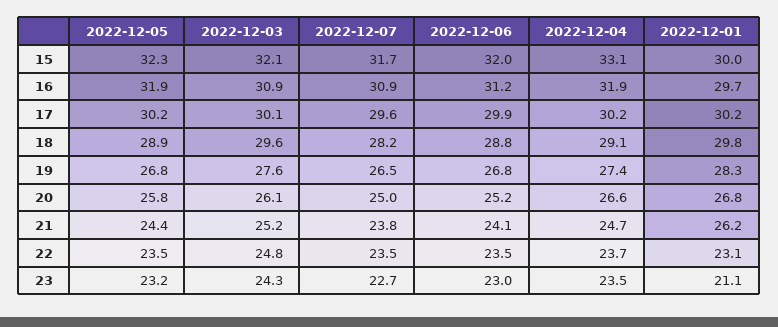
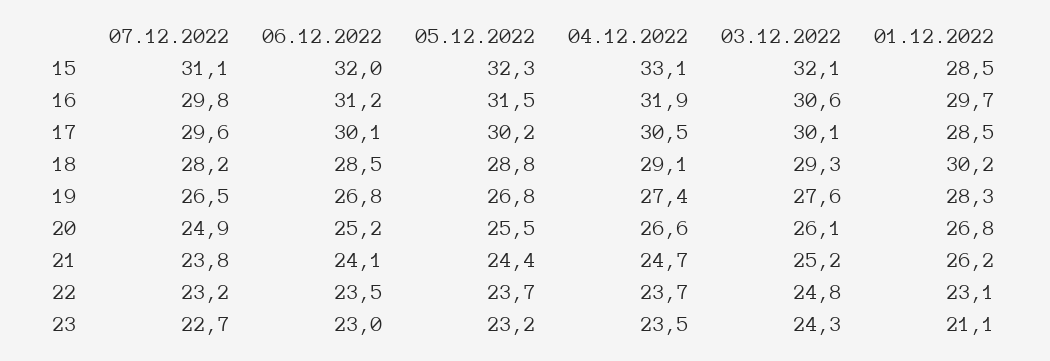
  {
    "2022-12-05": {
      "15": 32.3,
-     "16": 31.9,
+     "16": 31.5,
      "17": 30.2,
-     "18": 28.9,
+     "18": 28.8,
      "19": 26.8,
-     "20": 25.8,
+     "20": 25.5,
      "21": 24.4,
-     "22": 23.5,
+     "22": 23.7,
      "23": 23.2
    },
    "2022-12-03": {
      "15": 32.1,
-     "16": 30.9,
+     "16": 30.6,
      "17": 30.1,
-     "18": 29.6,
+     "18": 29.3,
      "19": 27.6,
      "20": 26.1,
      "21": 25.2,
      "22": 24.8,
      "23": 24.3
    },
    "2022-12-07": {
-     "15": 31.7,
+     "15": 31.1,
-     "16": 30.9,
+     "16": 29.8,
      "17": 29.6,
      "18": 28.2,
      "19": 26.5,
-     "20": 25,
+     "20": 24.9,
      "21": 23.8,
-     "22": 23.5,
+     "22": 23.2,
      "23": 22.7
    },
    "2022-12-06": {
      "15": 32,
      "16": 31.2,
-     "17": 29.9,
+     "17": 30.1,
-     "18": 28.8,
+     "18": 28.5,
      "19": 26.8,
      "20": 25.2,
      "21": 24.1,
      "22": 23.5,
      "23": 23
    },
    "2022-12-04": {
      "15": 33.1,
      "16": 31.9,
-     "17": 30.2,
+     "17": 30.5,
      "18": 29.1,
      "19": 27.4,
      "20": 26.6,
      "21": 24.7,
      "22": 23.7,
      "23": 23.5
    },
    "2022-12-01": {
-     "15": 30,
+     "15": 28.5,
      "16": 29.7,
-     "17": 30.2,
+     "17": 28.5,
-     "18": 29.8,
+     "18": 30.2,
      "19": 28.3,
      "20": 26.8,
      "21": 26.2,
      "22": 23.1,
      "23": 21.1
    }
  }

